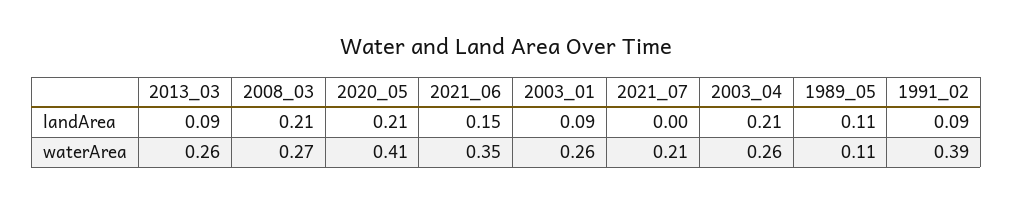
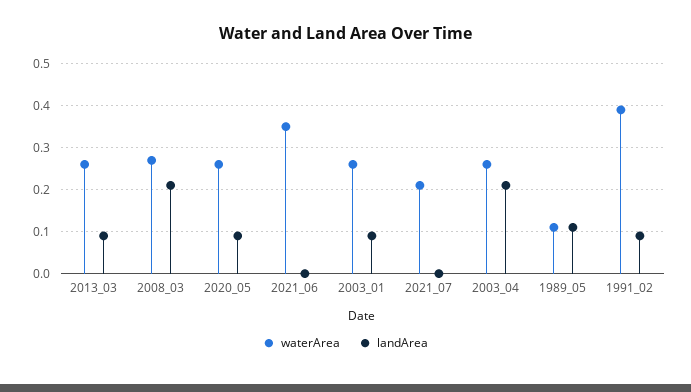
  {
    "landArea": {
      "2013_03": 0.09,
      "2008_03": 0.21,
-     "2020_05": 0.21,
+     "2020_05": 0.1,
-     "2021_06": 0.15,
+     "2021_06": 0,
      "2003_01": 0.09,
      "2021_07": 0,
      "2003_04": 0.21,
      "1989_05": 0.11,
      "1991_02": 0.09
    },
    "waterArea": {
      "2013_03": 0.26,
      "2008_03": 0.27,
-     "2020_05": 0.41,
+     "2020_05": 0.25,
      "2021_06": 0.35,
      "2003_01": 0.26,
      "2021_07": 0.21,
      "2003_04": 0.26,
      "1989_05": 0.11,
      "1991_02": 0.39
    }
  }

